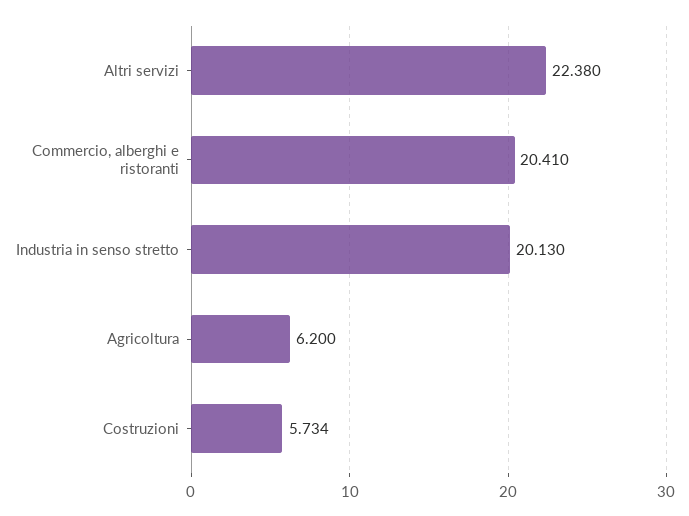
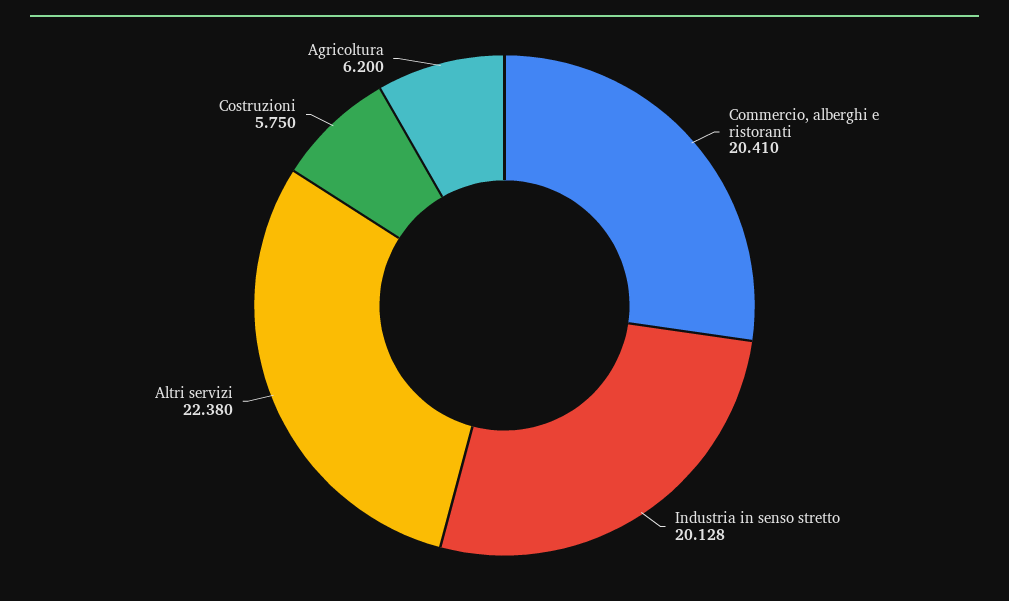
  {
    "Altri servizi": 22.38,
    "Commercio, alberghi e ristoranti": 20.41,
-   "Industria in senso stretto": 20.13,
+   "Industria in senso stretto": 20.128,
    "Agricoltura": 6.2,
-   "Costruzioni": 5.734
+   "Costruzioni": 5.75
  }

